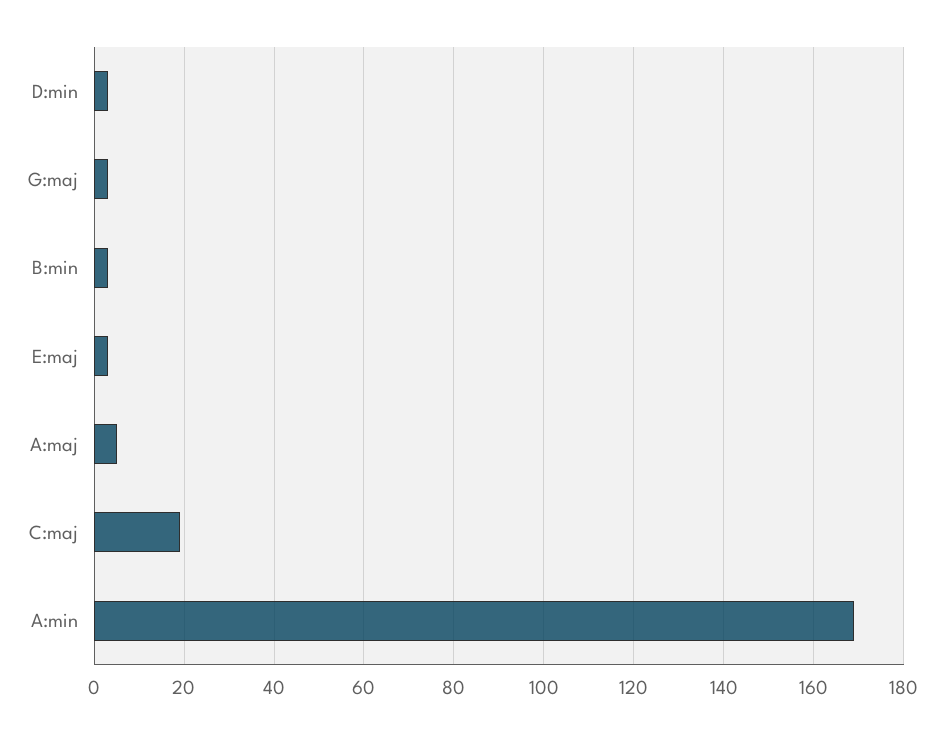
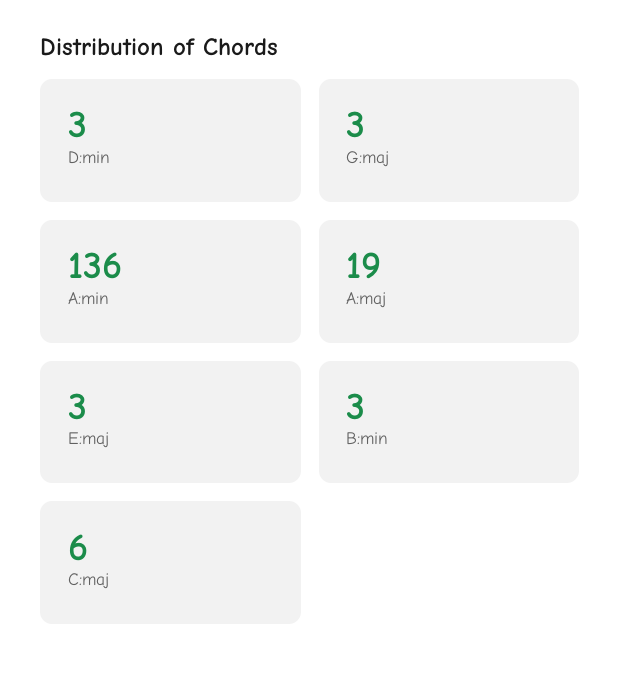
  {
    "D:min": 3,
    "G:maj": 3,
    "B:min": 3,
    "E:maj": 3,
-   "A:maj": 5,
+   "A:maj": 19,
-   "C:maj": 20,
+   "C:maj": 6,
-   "A:min": 170
+   "A:min": 136
  }

